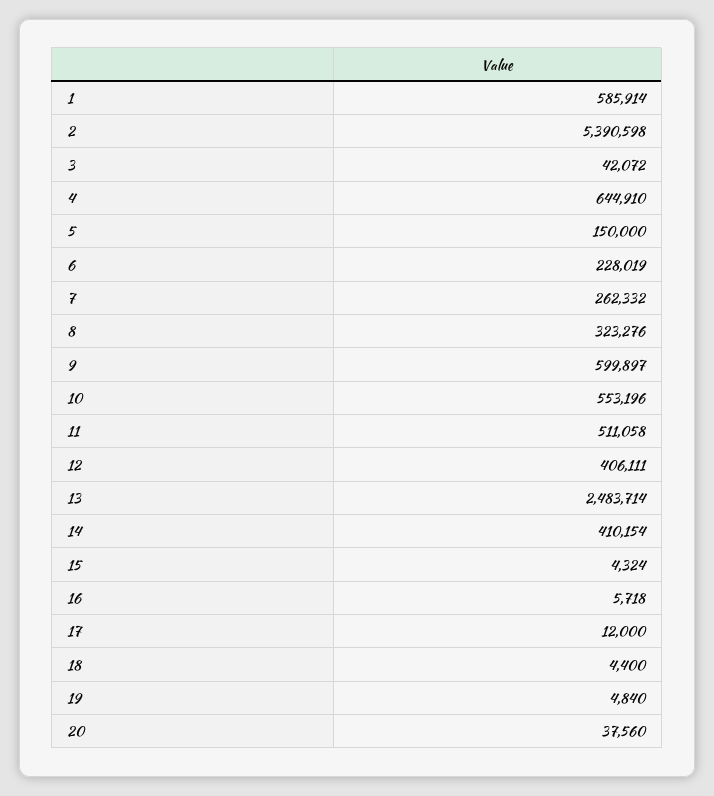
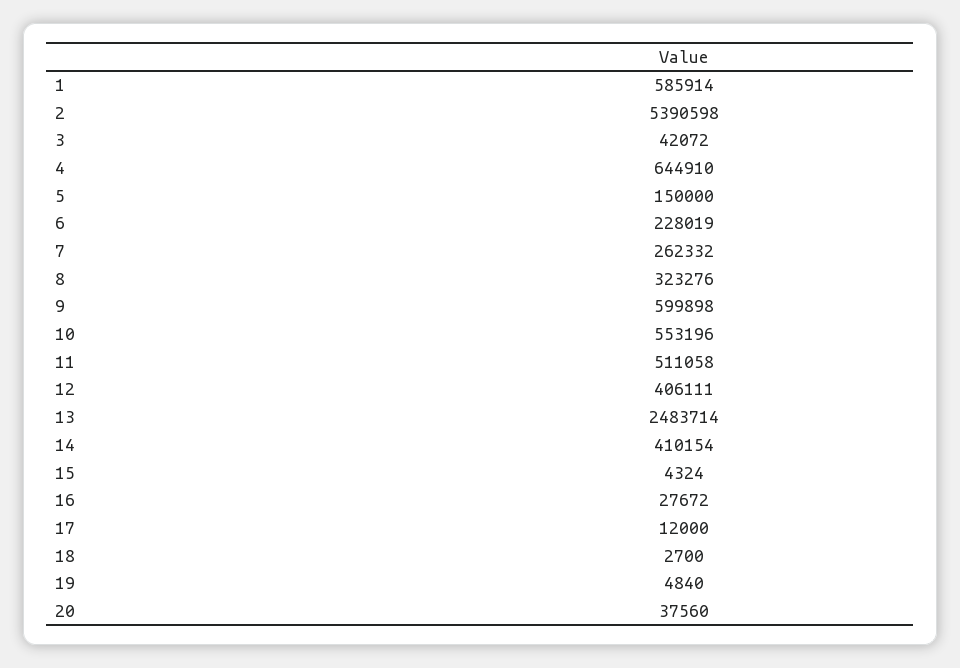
  {
    "1": 585914,
    "2": 5390598,
    "3": 42072,
    "4": 644910,
    "5": 150000,
    "6": 228019,
    "7": 262332,
    "8": 323276,
-   "9": 599897,
+   "9": 599898,
    "10": 553196,
    "11": 511058,
    "12": 406111,
    "13": 2483714,
    "14": 410154,
    "15": 4324,
-   "16": 5718,
+   "16": 27672,
    "17": 12000,
-   "18": 4400,
+   "18": 2700,
    "19": 4840,
    "20": 37560
  }

